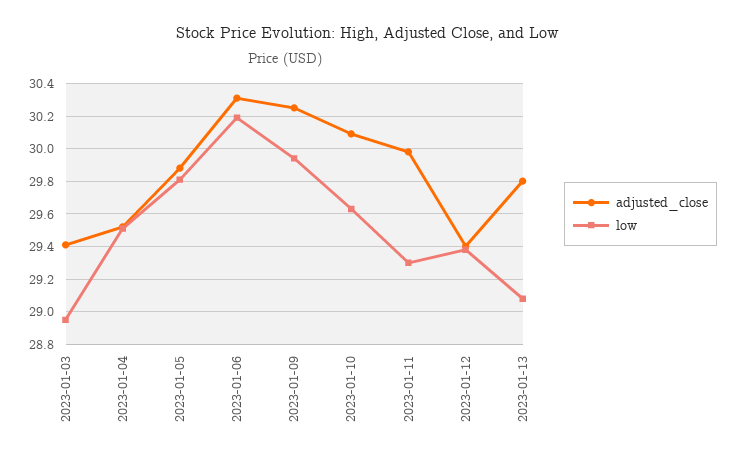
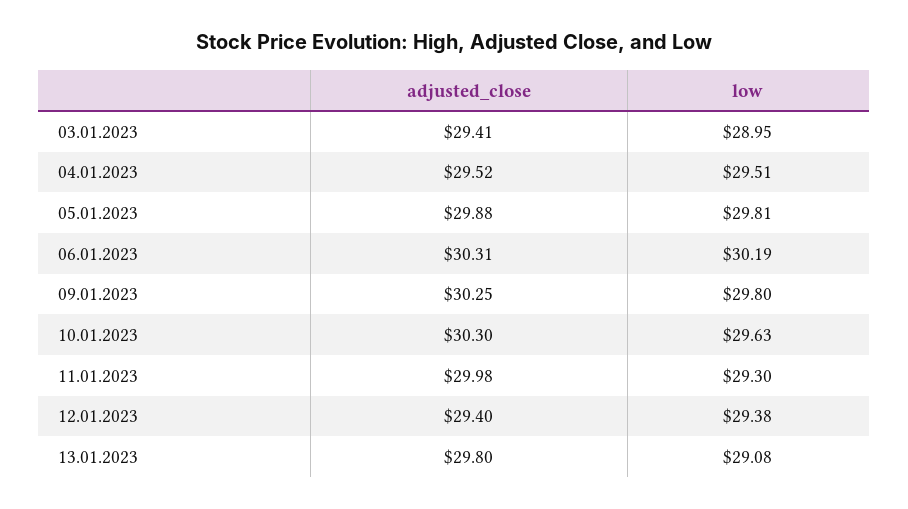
  {
    "adjusted_close": {
      "2023-01-03": 29.41,
      "2023-01-04": 29.52,
      "2023-01-05": 29.88,
      "2023-01-06": 30.31,
      "2023-01-09": 30.25,
-     "2023-01-10": 30.1,
+     "2023-01-10": 30.3,
      "2023-01-11": 29.98,
      "2023-01-12": 29.4,
      "2023-01-13": 29.8
    },
    "low": {
      "2023-01-03": 28.95,
      "2023-01-04": 29.51,
      "2023-01-05": 29.81,
      "2023-01-06": 30.19,
-     "2023-01-09": 29.95,
+     "2023-01-09": 29.8,
      "2023-01-10": 29.63,
      "2023-01-11": 29.3,
      "2023-01-12": 29.38,
      "2023-01-13": 29.08
    }
  }

